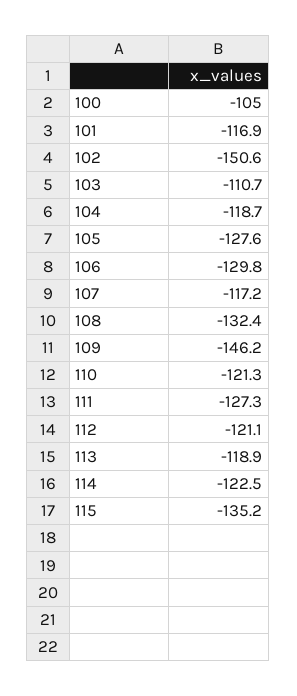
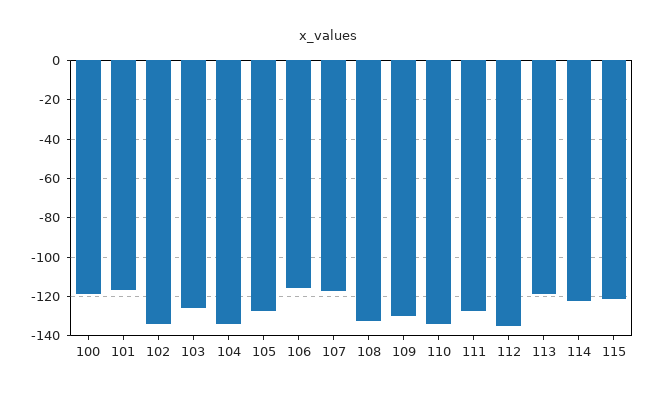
  {
-   "100": -105,
+   "100": -120,
    "101": -116.9,
-   "102": -150.6,
+   "102": -135,
-   "103": -110.7,
+   "103": -125,
-   "104": -118.7,
+   "104": -135,
    "105": -127.6,
-   "106": -129.8,
+   "106": -115,
    "107": -117.2,
    "108": -132.4,
-   "109": -146.2,
+   "109": -130,
-   "110": -121.3,
+   "110": -135,
    "111": -127.3,
-   "112": -121.1,
+   "112": -135,
    "113": -118.9,
    "114": -122.5,
-   "115": -135.2
+   "115": -120
  }

